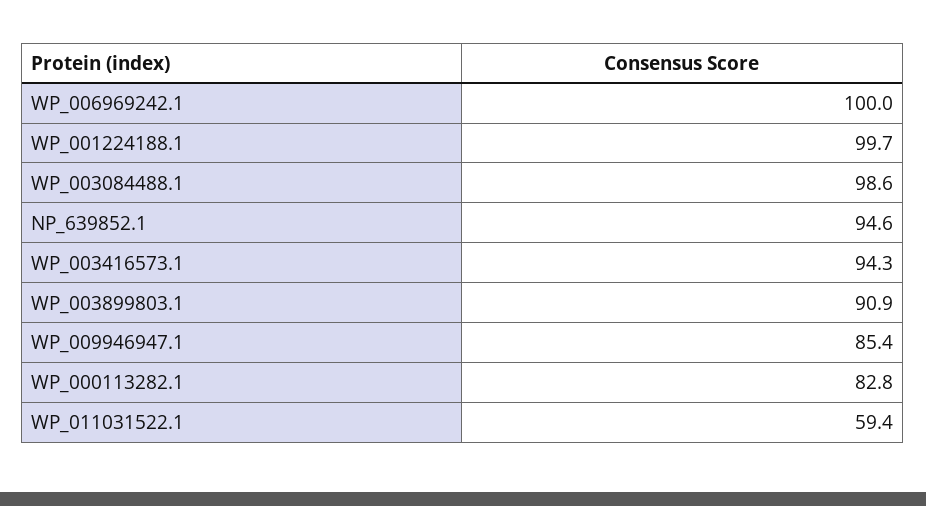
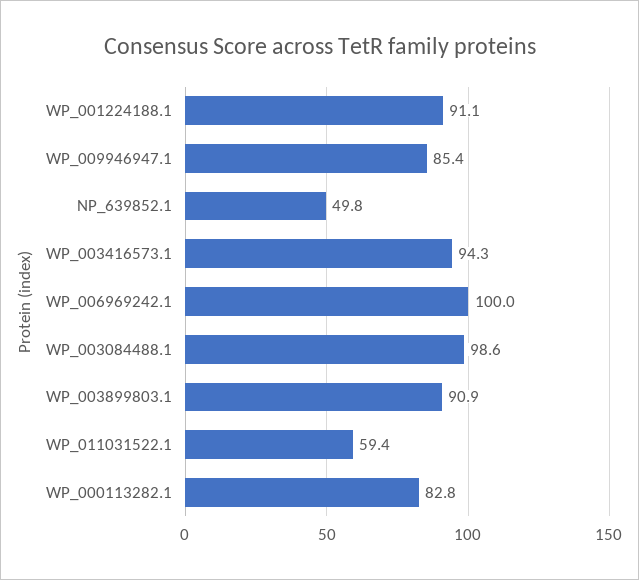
  {
    "WP_006969242.1": 100,
-   "WP_001224188.1": 99.7,
+   "WP_001224188.1": 91.1,
    "WP_003084488.1": 98.6,
-   "NP_639852.1": 94.6,
+   "NP_639852.1": 49.8,
    "WP_003416573.1": 94.3,
    "WP_003899803.1": 90.9,
    "WP_009946947.1": 85.4,
    "WP_000113282.1": 82.8,
    "WP_011031522.1": 59.4
  }

